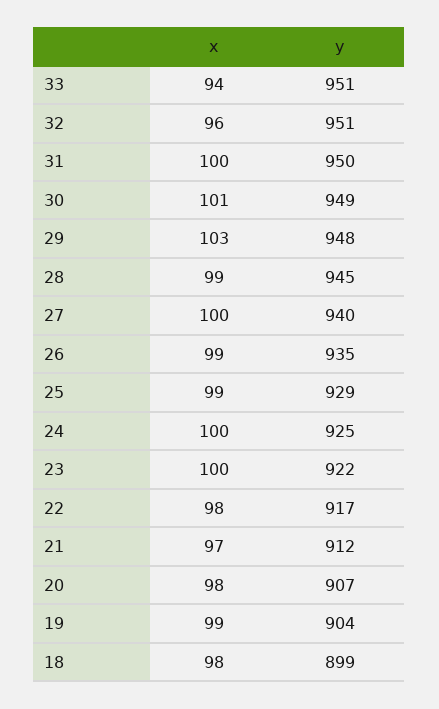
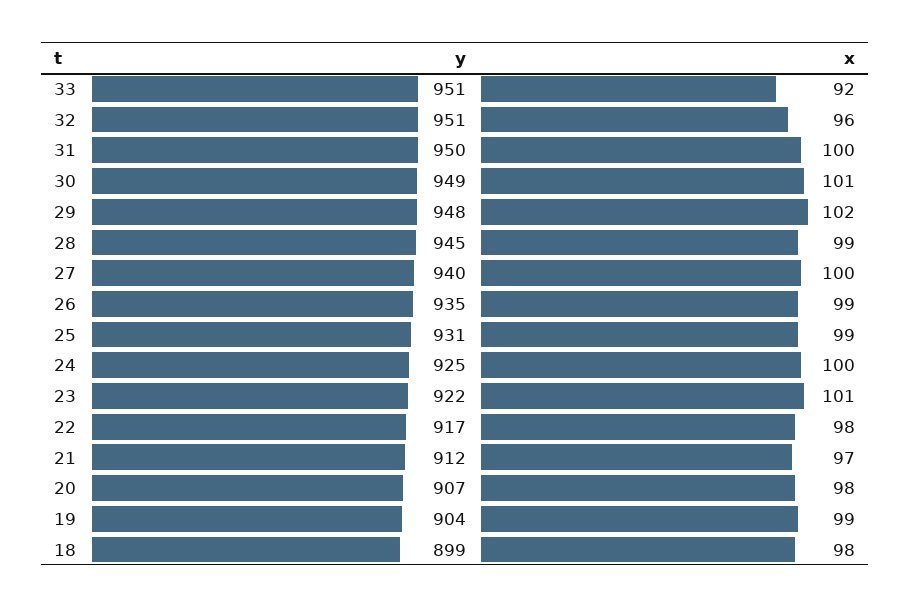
  {
    "x": {
-     "33": 94,
+     "33": 92,
      "32": 96,
      "31": 100,
      "30": 101,
-     "29": 103,
+     "29": 102,
      "28": 99,
      "27": 100,
      "26": 99,
      "25": 99,
      "24": 100,
-     "23": 100,
+     "23": 101,
      "22": 98,
      "21": 97,
      "20": 98,
      "19": 99,
      "18": 98
    },
    "y": {
      "33": 951,
      "32": 951,
      "31": 950,
      "30": 949,
      "29": 948,
      "28": 945,
      "27": 940,
      "26": 935,
-     "25": 929,
+     "25": 931,
      "24": 925,
      "23": 922,
      "22": 917,
      "21": 912,
      "20": 907,
      "19": 904,
      "18": 899
    }
  }

